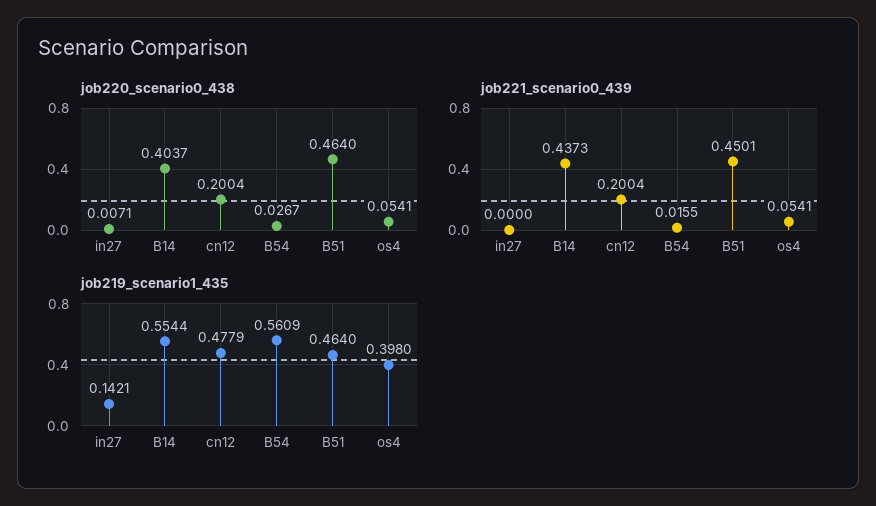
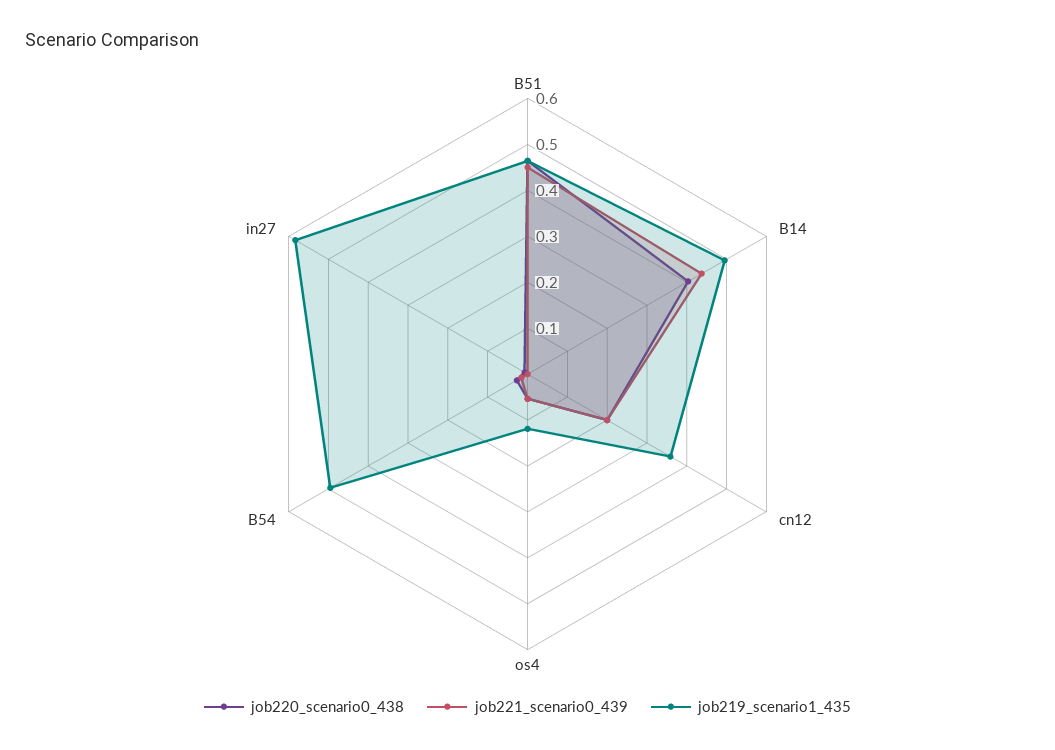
  {
    "job220_scenario0_438": {
      "in27": 0.0071,
      "B14": 0.4037,
      "cn12": 0.2004,
      "B54": 0.0267,
      "B51": 0.464,
      "os4": 0.0541
    },
    "job221_scenario0_439": {
      "in27": 0,
      "B14": 0.4373,
      "cn12": 0.2004,
      "B54": 0.0155,
      "B51": 0.4501,
      "os4": 0.0541
    },
    "job219_scenario1_435": {
-     "in27": 0.1421,
+     "in27": 0.58,
-     "B14": 0.5544,
+     "B14": 0.5,
-     "cn12": 0.4779,
+     "cn12": 0.36,
-     "B54": 0.5609,
+     "B54": 0.5,
      "B51": 0.464,
-     "os4": 0.398
+     "os4": 0.12
    }
  }

